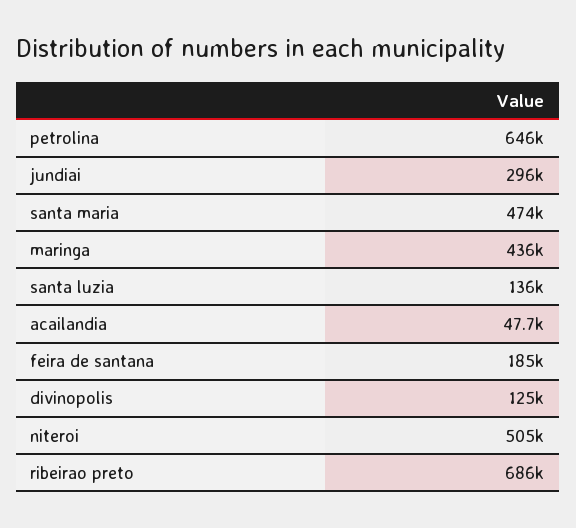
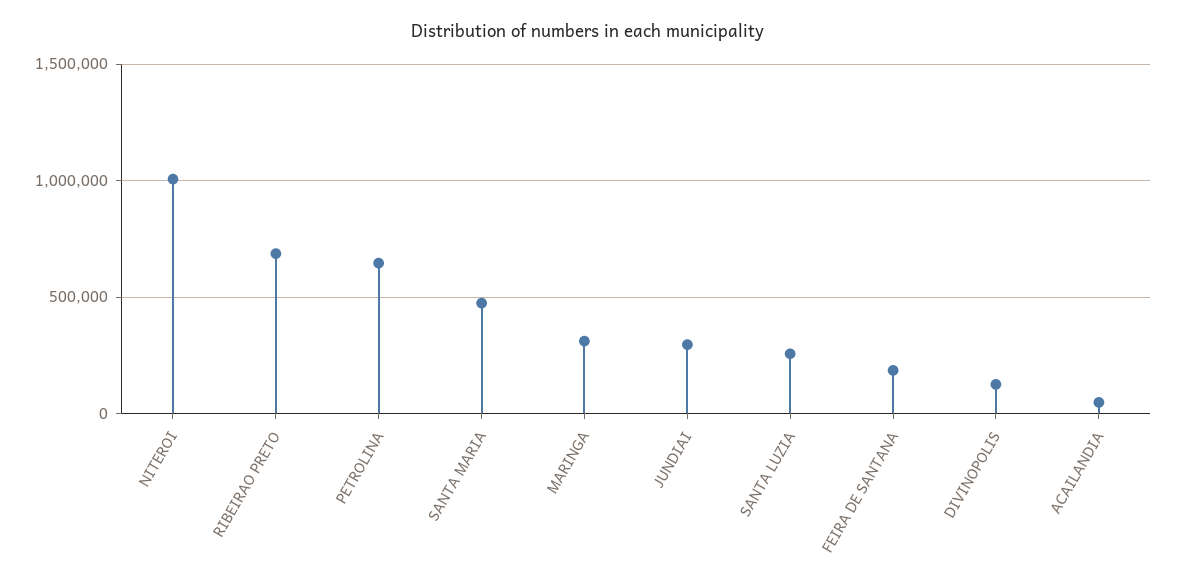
  {
    "petrolina": 646000,
    "jundiai": 296000,
    "santa maria": 474000,
-   "maringa": 436000,
+   "maringa": 300000,
-   "santa luzia": 136000,
+   "santa luzia": 250000,
    "acailandia": 47700,
    "feira de santana": 185000,
    "divinopolis": 125000,
-   "niteroi": 505000,
+   "niteroi": 1000000,
    "ribeirao preto": 686000
  }

